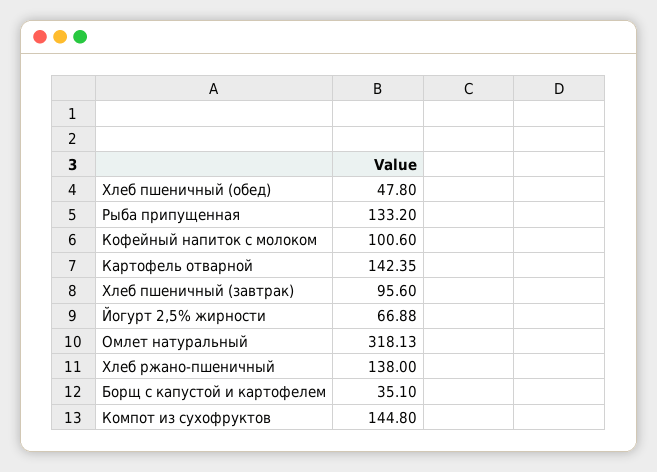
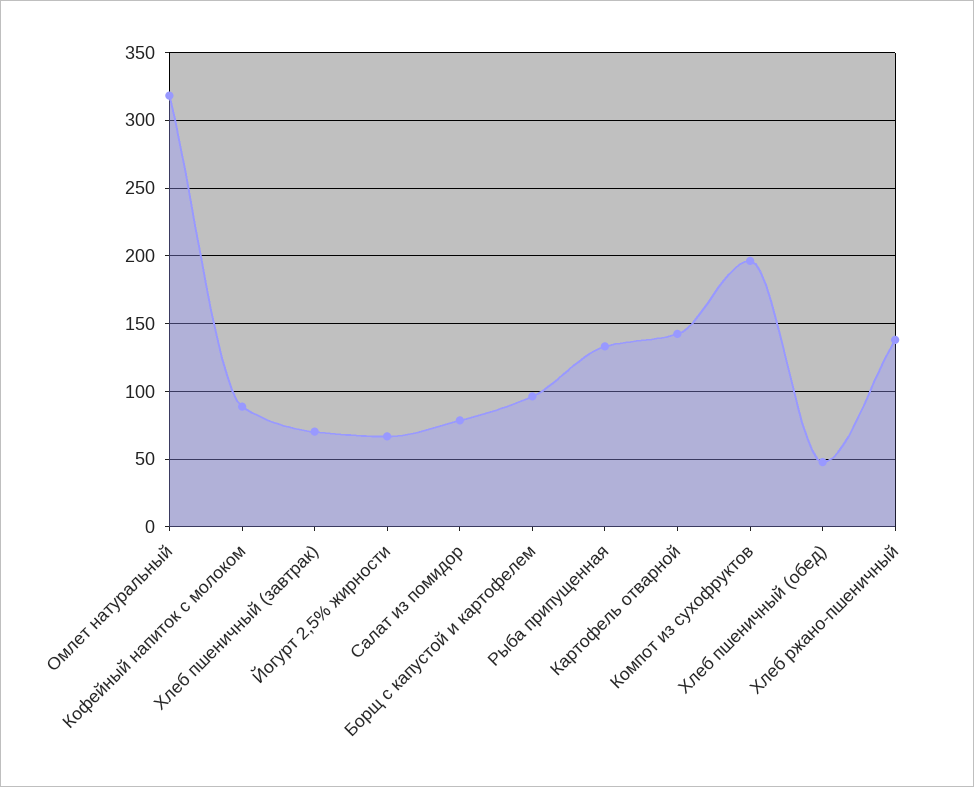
  {
    "Хлеб пшеничный (обед)": 47.8,
    "Рыба припущенная": 133.2,
-   "Кофейный напиток с молоком": 100.6,
+   "Кофейный напиток с молоком": 90,
    "Картофель отварной": 142.35,
-   "Хлеб пшеничный (завтрак)": 95.6,
+   "Хлеб пшеничный (завтрак)": 70,
    "Йогурт 2,5% жирности": 66.88,
    "Омлет натуральный": 318.13,
    "Хлеб ржано-пшеничный": 138,
-   "Борщ с капустой и картофелем": 35.1,
+   "Борщ с капустой и картофелем": 95,
-   "Компот из сухофруктов": 144.8
+   "Компот из сухофруктов": 195,
+   "Салат из помидор": 80
  }

